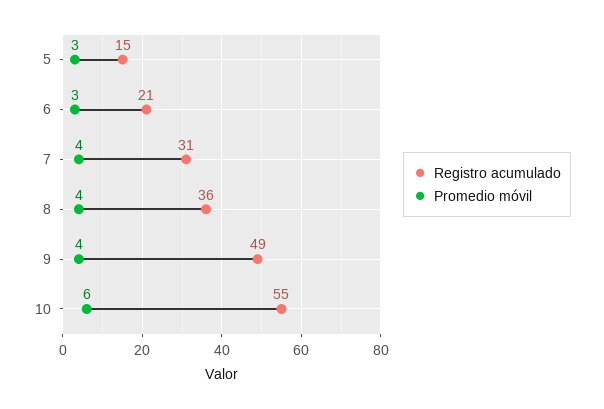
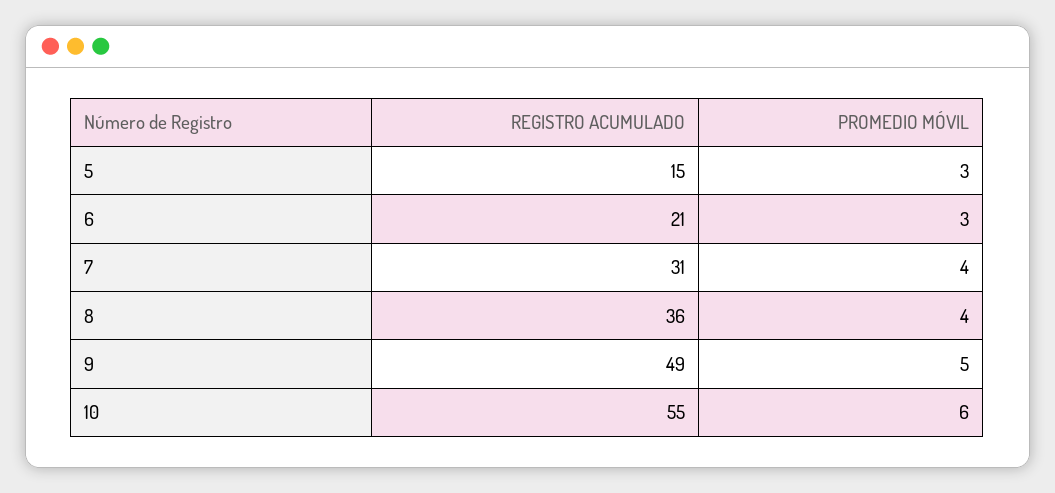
  {
    "Registro acumulado": {
      "5": 15,
      "6": 21,
      "7": 31,
      "8": 36,
      "9": 49,
      "10": 55
    },
    "Promedio móvil": {
      "5": 3,
      "6": 3,
      "7": 4,
      "8": 4,
-     "9": 4,
+     "9": 5,
      "10": 6
    }
  }

